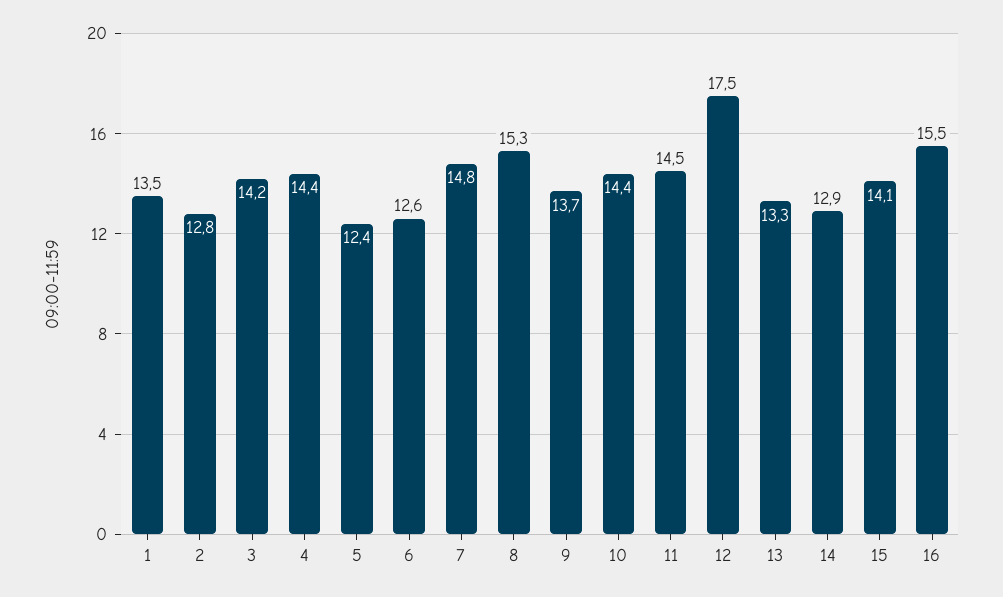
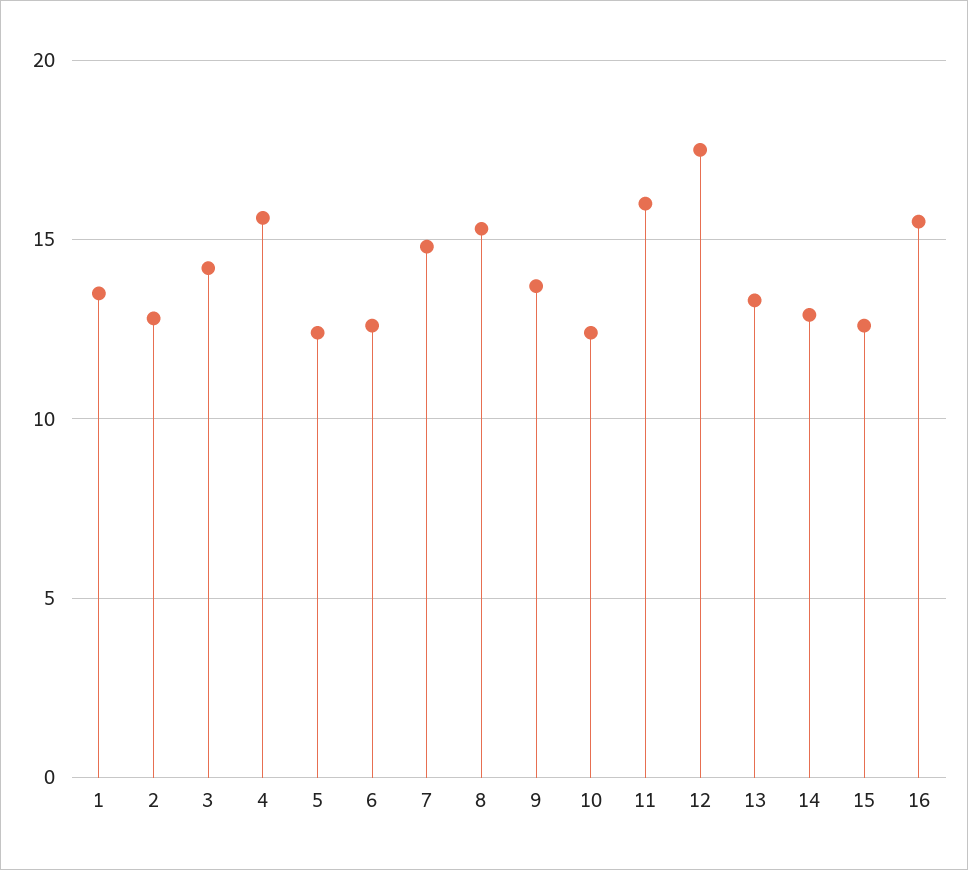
  {
    "1": 13.5,
    "2": 12.8,
    "3": 14.2,
-   "4": 14.4,
+   "4": 15.5,
    "5": 12.4,
    "6": 12.6,
    "7": 14.8,
    "8": 15.3,
    "9": 13.7,
-   "10": 14.4,
+   "10": 12.5,
-   "11": 14.5,
+   "11": 16,
    "12": 17.5,
    "13": 13.3,
    "14": 12.9,
-   "15": 14.1,
+   "15": 12.5,
    "16": 15.5
  }

